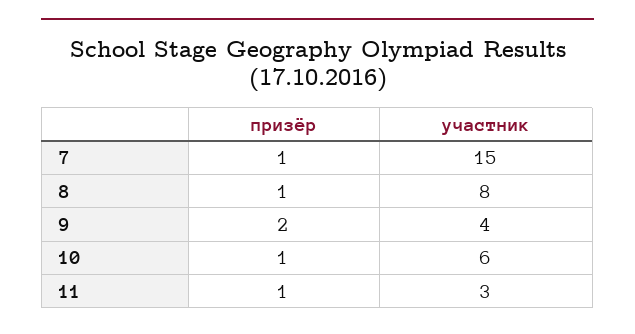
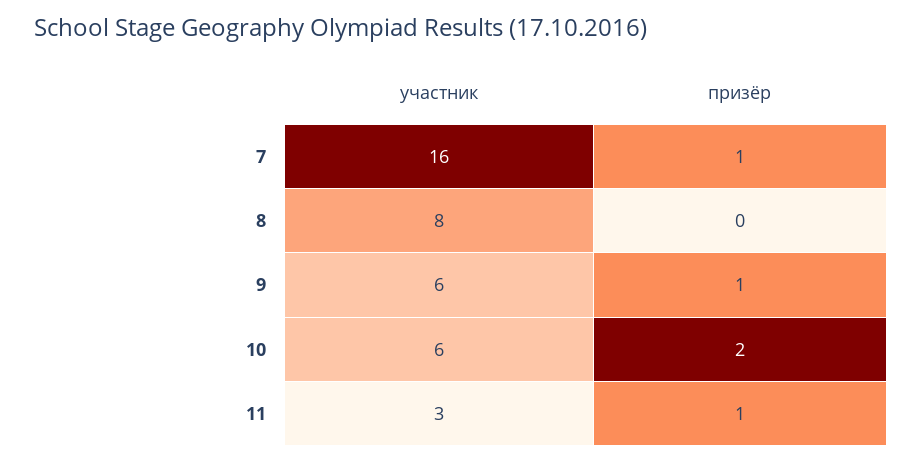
  {
    "призёр": {
      "7": 1,
-     "8": 1,
+     "8": 0,
-     "9": 2,
+     "9": 1,
-     "10": 1,
+     "10": 2,
      "11": 1
    },
    "участник": {
-     "7": 15,
+     "7": 16,
      "8": 8,
-     "9": 4,
+     "9": 6,
      "10": 6,
      "11": 3
    }
  }

